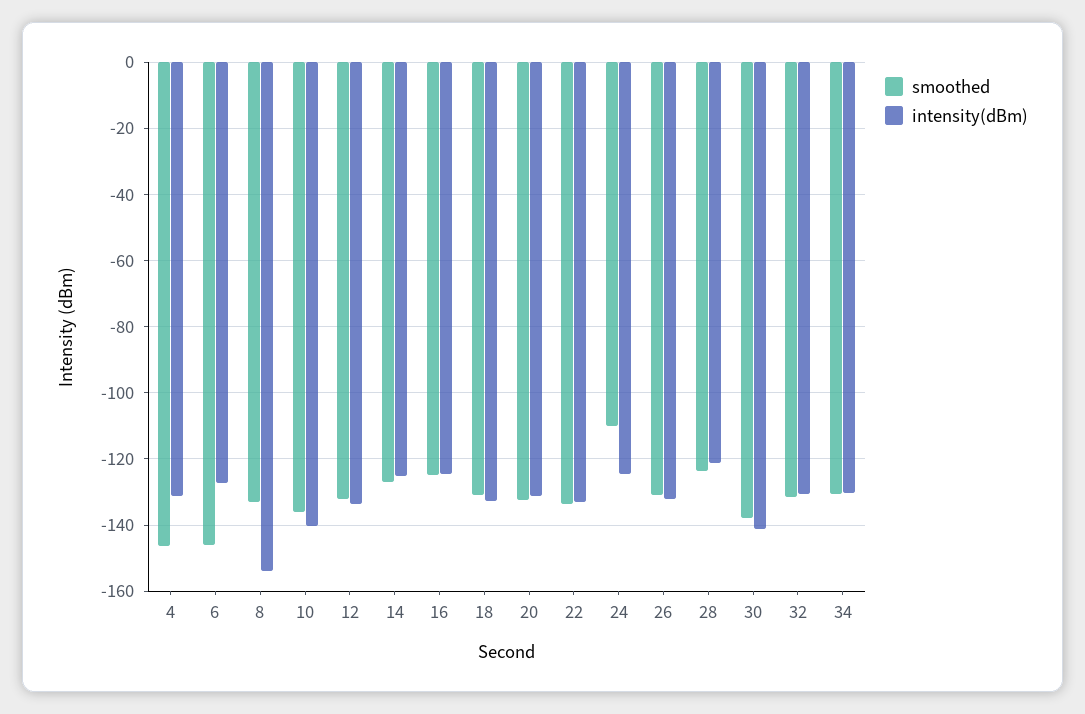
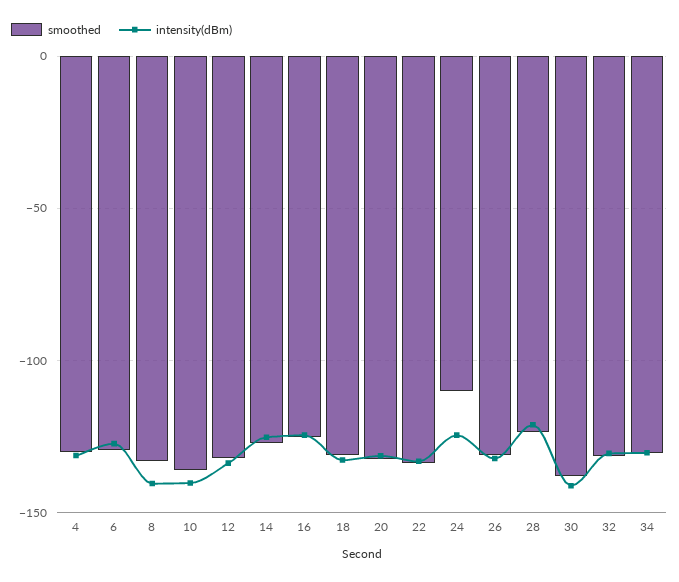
  {
    "smoothed": {
-     "4": -146,
+     "4": -130,
-     "6": -146,
+     "6": -130,
      "8": -134,
      "10": -136,
      "12": -132,
      "14": -128,
      "16": -126,
      "18": -132,
      "20": -132,
      "22": -134,
      "24": -110,
      "26": -132,
      "28": -124,
      "30": -138,
      "32": -132,
      "34": -130
    },
    "intensity(dBm)": {
      "4": -132,
      "6": -128,
-     "8": -154,
+     "8": -140,
      "10": -140,
      "12": -134,
      "14": -126,
      "16": -124,
      "18": -132,
      "20": -132,
      "22": -134,
      "24": -124,
      "26": -132,
      "28": -122,
      "30": -142,
      "32": -130,
      "34": -130
    }
  }

